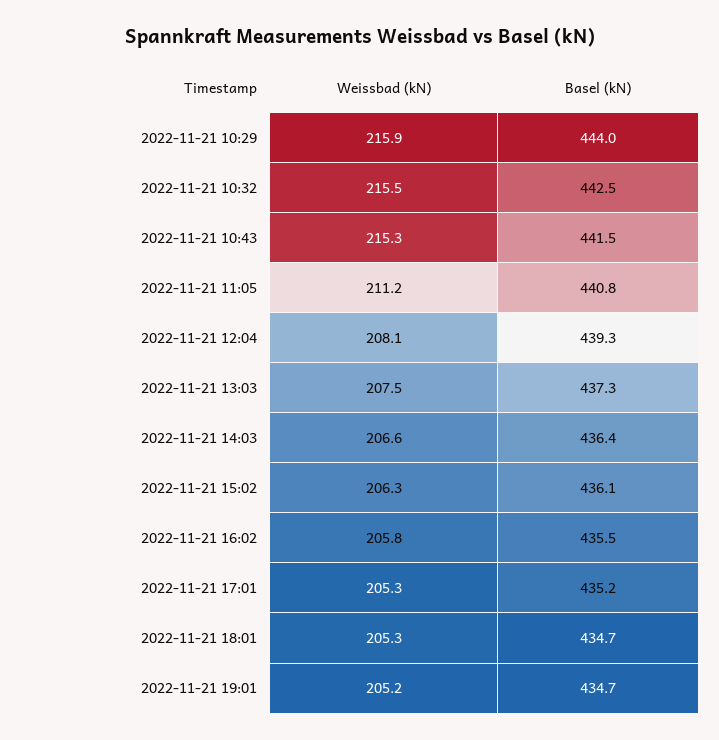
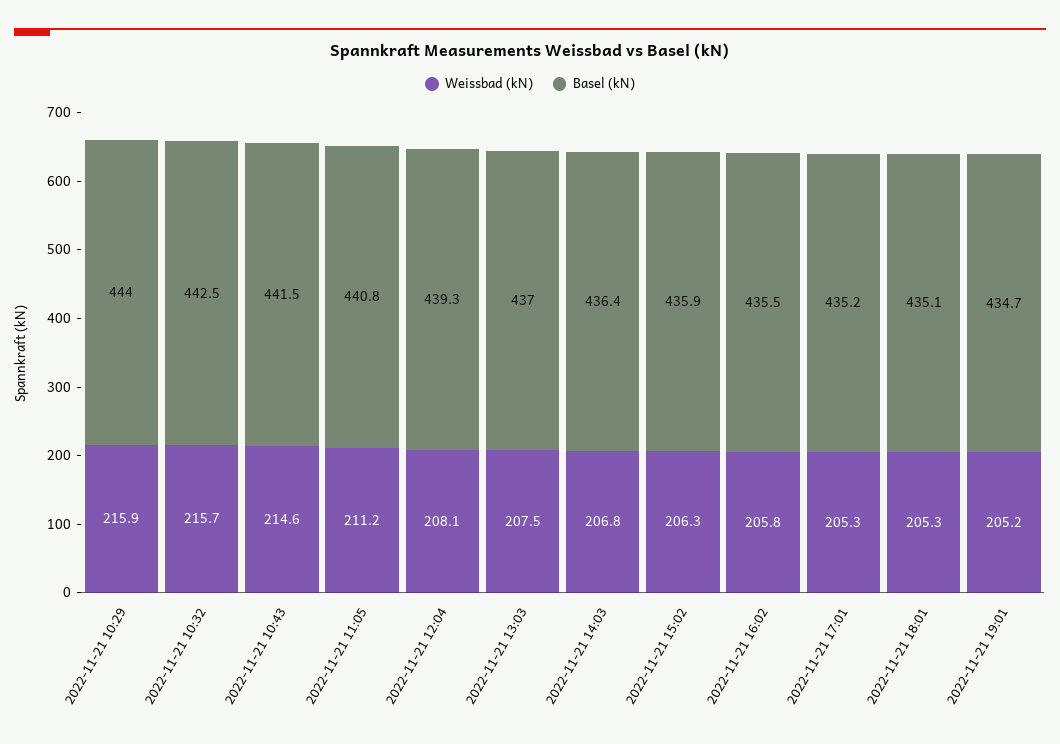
  {
    "Weissbad (kN)": {
      "2022-11-21 10:29": 215.9,
-     "2022-11-21 10:32": 215.5,
+     "2022-11-21 10:32": 215.7,
-     "2022-11-21 10:43": 215.3,
+     "2022-11-21 10:43": 214.6,
      "2022-11-21 11:05": 211.2,
      "2022-11-21 12:04": 208.1,
      "2022-11-21 13:03": 207.5,
-     "2022-11-21 14:03": 206.6,
+     "2022-11-21 14:03": 206.8,
      "2022-11-21 15:02": 206.3,
      "2022-11-21 16:02": 205.8,
      "2022-11-21 17:01": 205.3,
      "2022-11-21 18:01": 205.3,
      "2022-11-21 19:01": 205.2
    },
    "Basel (kN)": {
      "2022-11-21 10:29": 444,
      "2022-11-21 10:32": 442.5,
      "2022-11-21 10:43": 441.5,
      "2022-11-21 11:05": 440.8,
      "2022-11-21 12:04": 439.3,
-     "2022-11-21 13:03": 437.3,
+     "2022-11-21 13:03": 437,
      "2022-11-21 14:03": 436.4,
-     "2022-11-21 15:02": 436.1,
+     "2022-11-21 15:02": 435.9,
      "2022-11-21 16:02": 435.5,
      "2022-11-21 17:01": 435.2,
-     "2022-11-21 18:01": 434.7,
+     "2022-11-21 18:01": 435.1,
      "2022-11-21 19:01": 434.7
    }
  }

